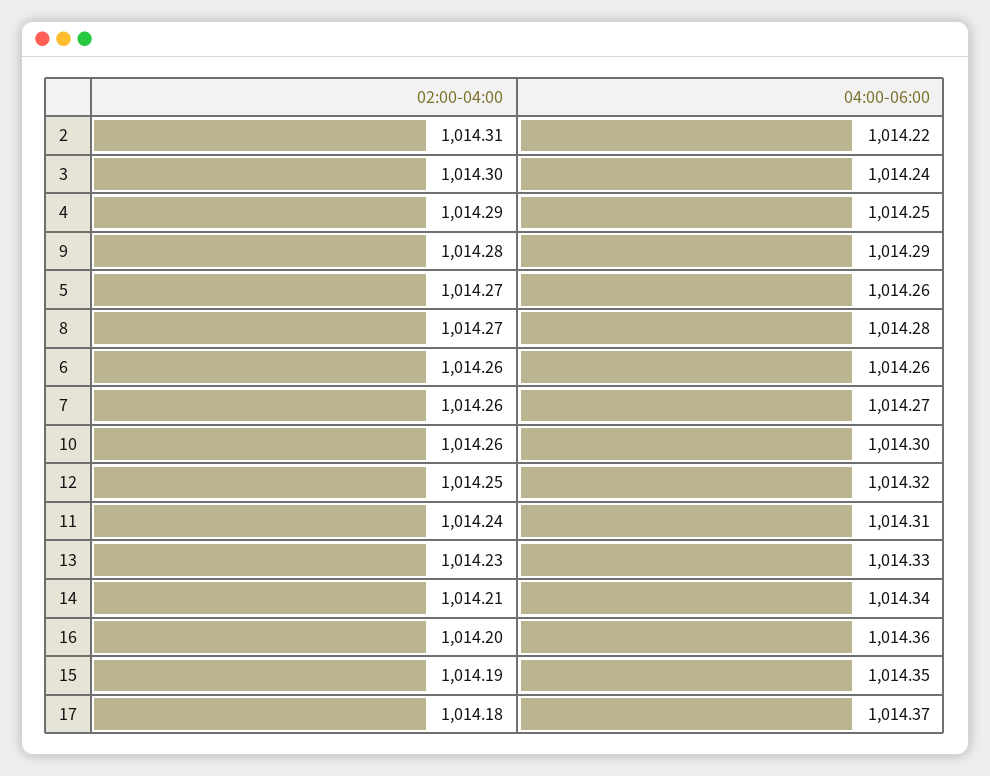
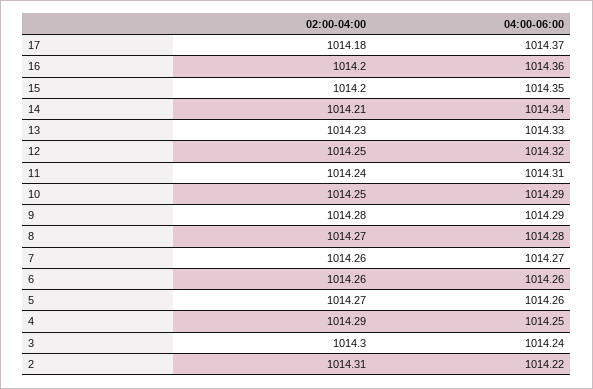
  {
    "02:00-04:00": {
      "2": 1014.31,
      "3": 1014.3,
      "4": 1014.29,
      "9": 1014.28,
      "5": 1014.27,
      "8": 1014.27,
      "6": 1014.26,
      "7": 1014.26,
-     "10": 1014.26,
+     "10": 1014.25,
      "12": 1014.25,
      "11": 1014.24,
      "13": 1014.23,
      "14": 1014.21,
      "16": 1014.2,
-     "15": 1014.19,
+     "15": 1014.2,
      "17": 1014.18
    },
    "04:00-06:00": {
      "2": 1014.22,
      "3": 1014.24,
      "4": 1014.25,
      "9": 1014.29,
      "5": 1014.26,
      "8": 1014.28,
      "6": 1014.26,
      "7": 1014.27,
-     "10": 1014.3,
+     "10": 1014.29,
      "12": 1014.32,
      "11": 1014.31,
      "13": 1014.33,
      "14": 1014.34,
      "16": 1014.36,
      "15": 1014.35,
      "17": 1014.37
    }
  }

